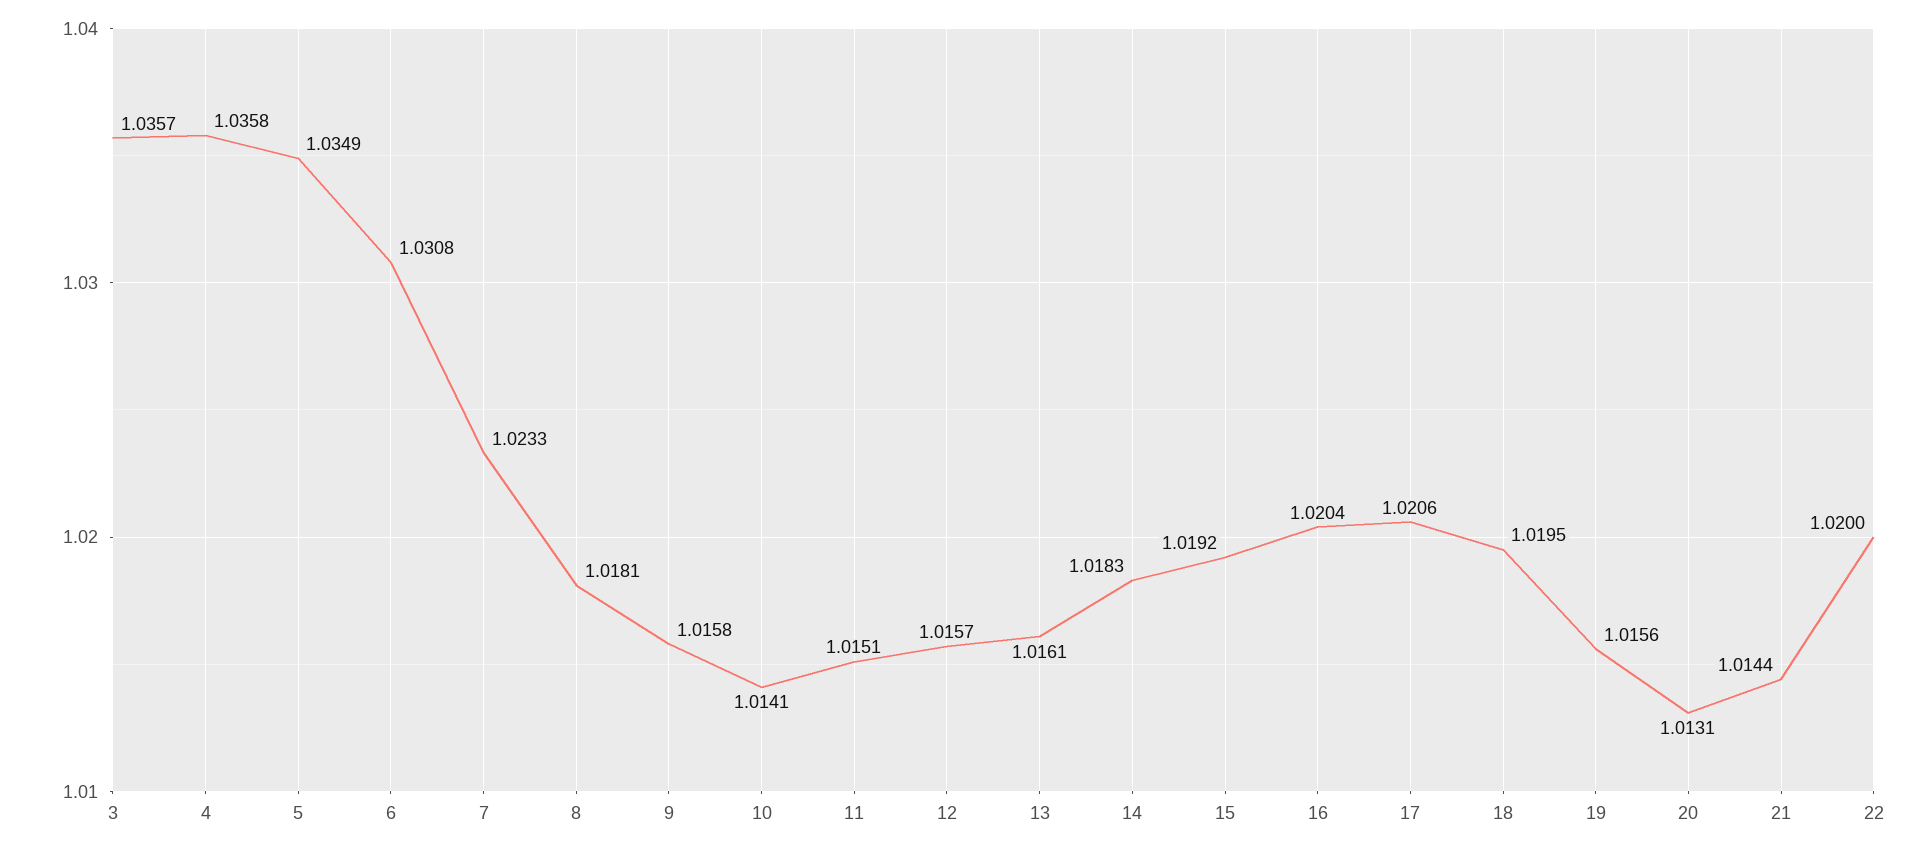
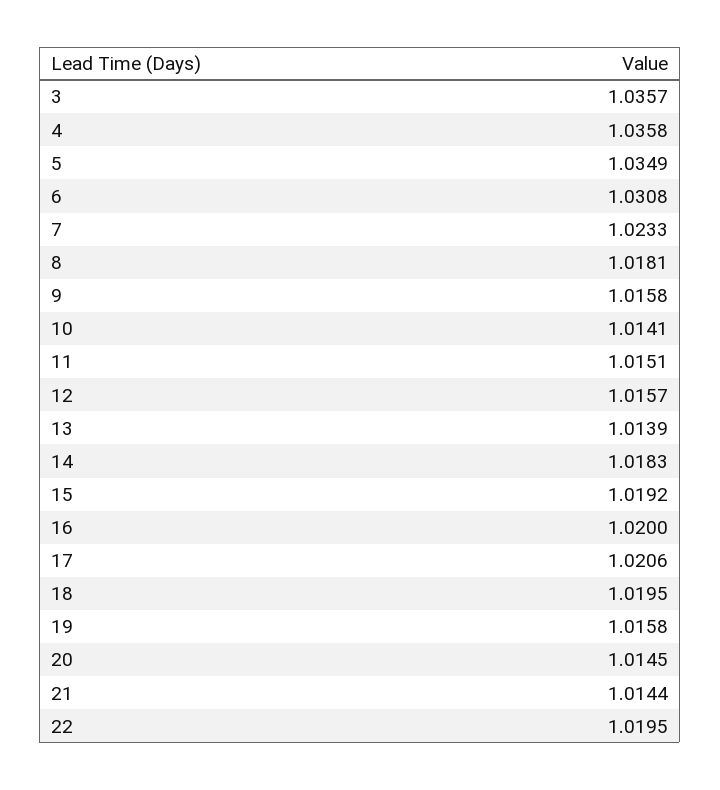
  {
    "3": 1.0357,
    "4": 1.0358,
    "5": 1.0349,
    "6": 1.0308,
    "7": 1.0233,
    "8": 1.0181,
    "9": 1.0158,
    "10": 1.0141,
    "11": 1.0151,
    "12": 1.0157,
-   "13": 1.0161,
+   "13": 1.0139,
    "14": 1.0183,
    "15": 1.0192,
-   "16": 1.0204,
+   "16": 1.02,
    "17": 1.0206,
    "18": 1.0195,
-   "19": 1.0156,
+   "19": 1.0158,
-   "20": 1.0131,
+   "20": 1.0145,
    "21": 1.0144,
-   "22": 1.02
+   "22": 1.0195
  }

